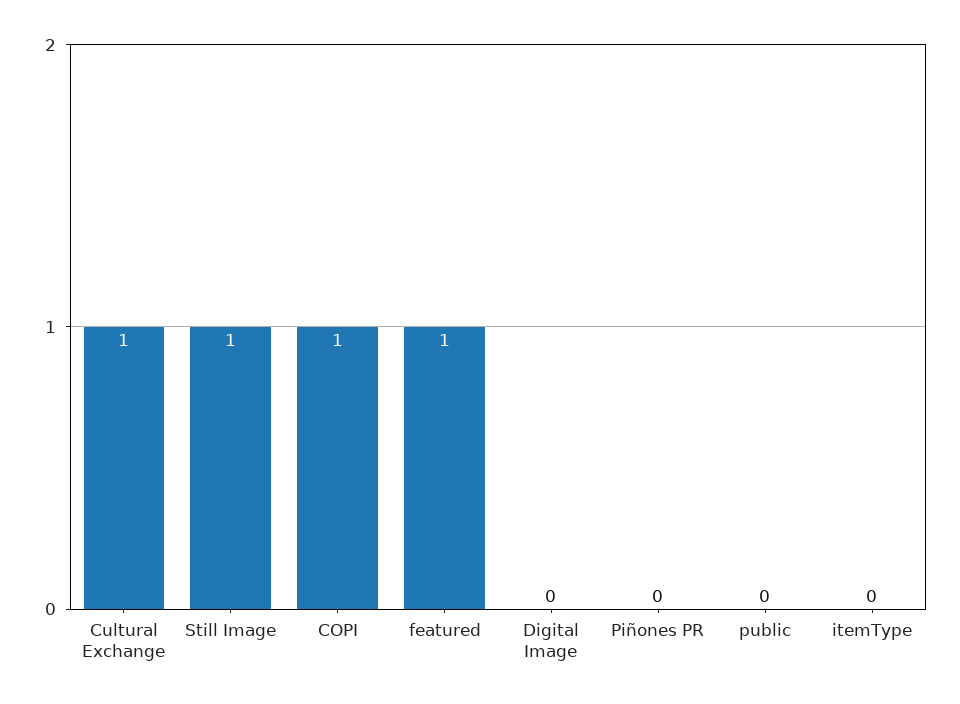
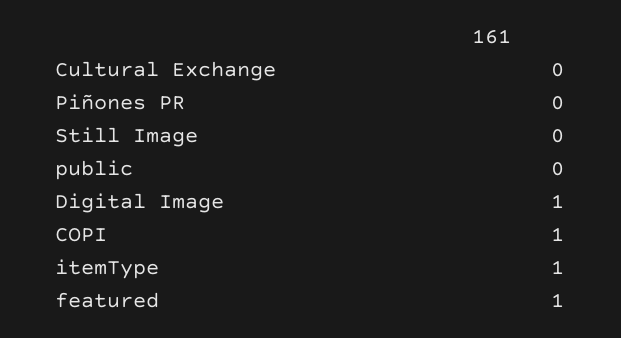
  {
-   "Cultural Exchange": 1,
+   "Cultural Exchange": 0,
-   "Still Image": 1,
+   "Still Image": 0,
    "COPI": 1,
    "featured": 1,
-   "Digital Image": 0,
+   "Digital Image": 1,
    "Piñones PR": 0,
    "public": 0,
-   "itemType": 0
+   "itemType": 1
  }

